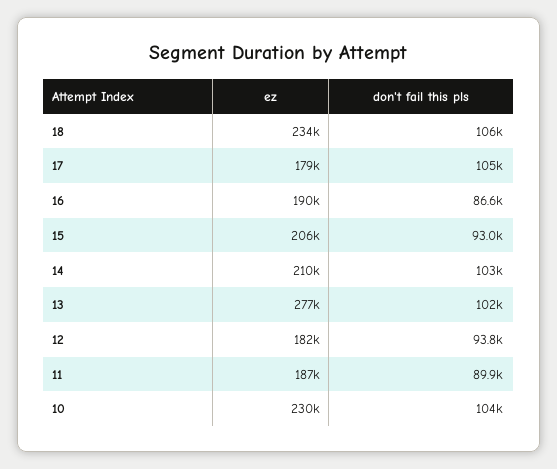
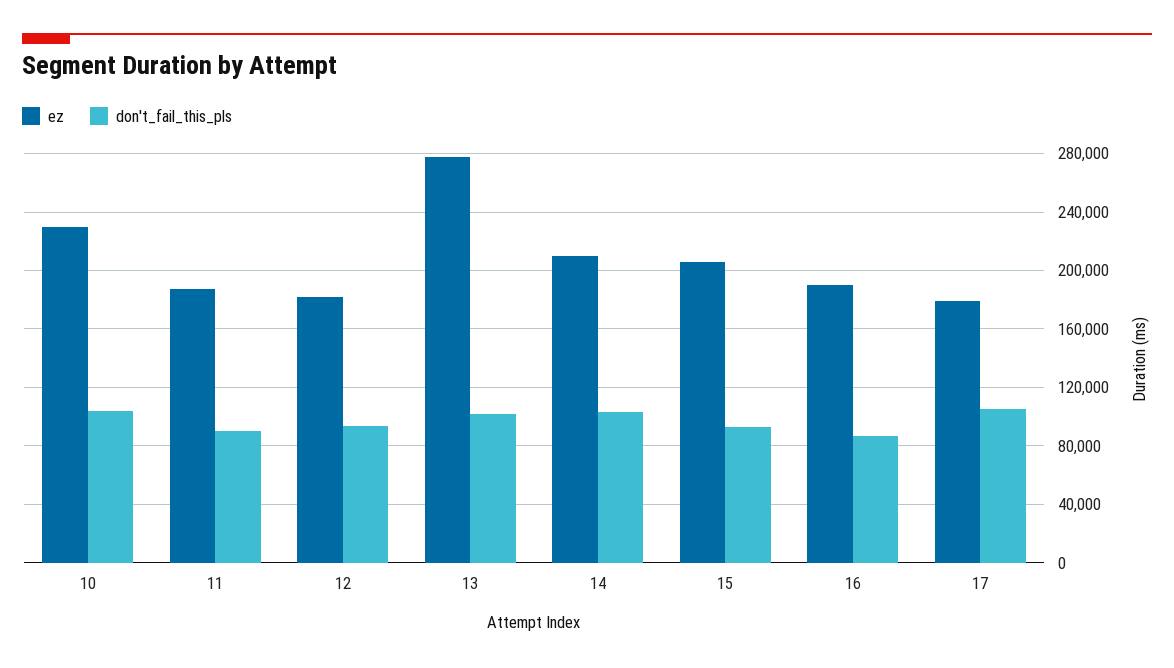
  {
    "ez": {
-     "18": 234000,
      "17": 179000,
      "16": 190000,
      "15": 206000,
      "14": 210000,
      "13": 277000,
      "12": 182000,
      "11": 187000,
      "10": 230000
    },
    "don't fail this pls": {
-     "18": 106000,
      "17": 105000,
      "16": 86600,
      "15": 93000,
      "14": 103000,
      "13": 102000,
      "12": 93800,
      "11": 89900,
      "10": 104000
    }
  }

